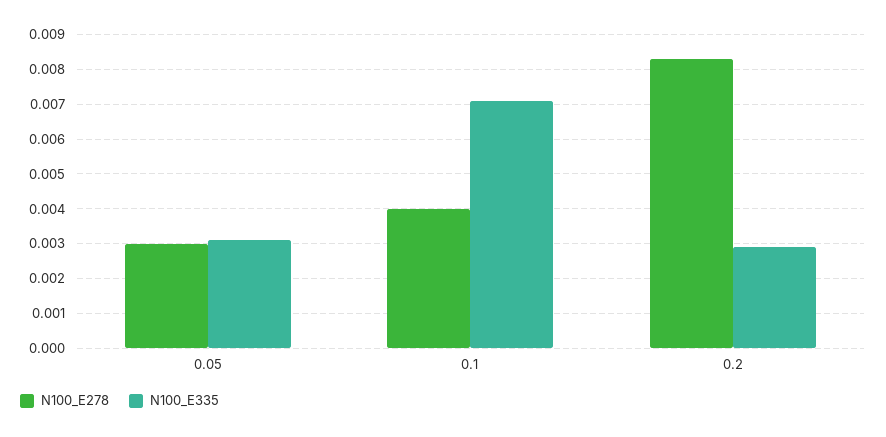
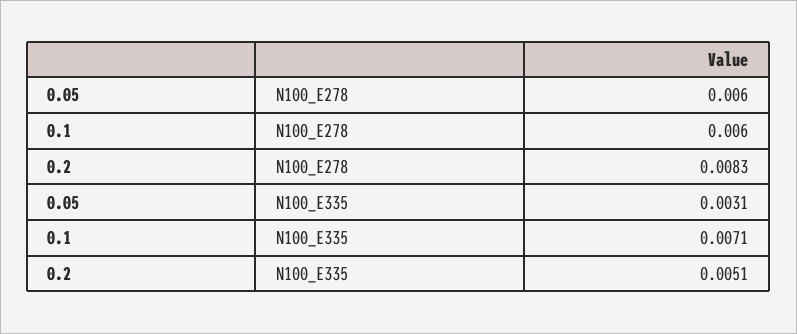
  {
    "N100_E278": {
-     "0.05": 0.003,
+     "0.05": 0.006,
-     "0.1": 0.004,
+     "0.1": 0.006,
      "0.2": 0.0083
    },
    "N100_E335": {
      "0.05": 0.0031,
      "0.1": 0.0071,
-     "0.2": 0.003
+     "0.2": 0.0051
    }
  }

